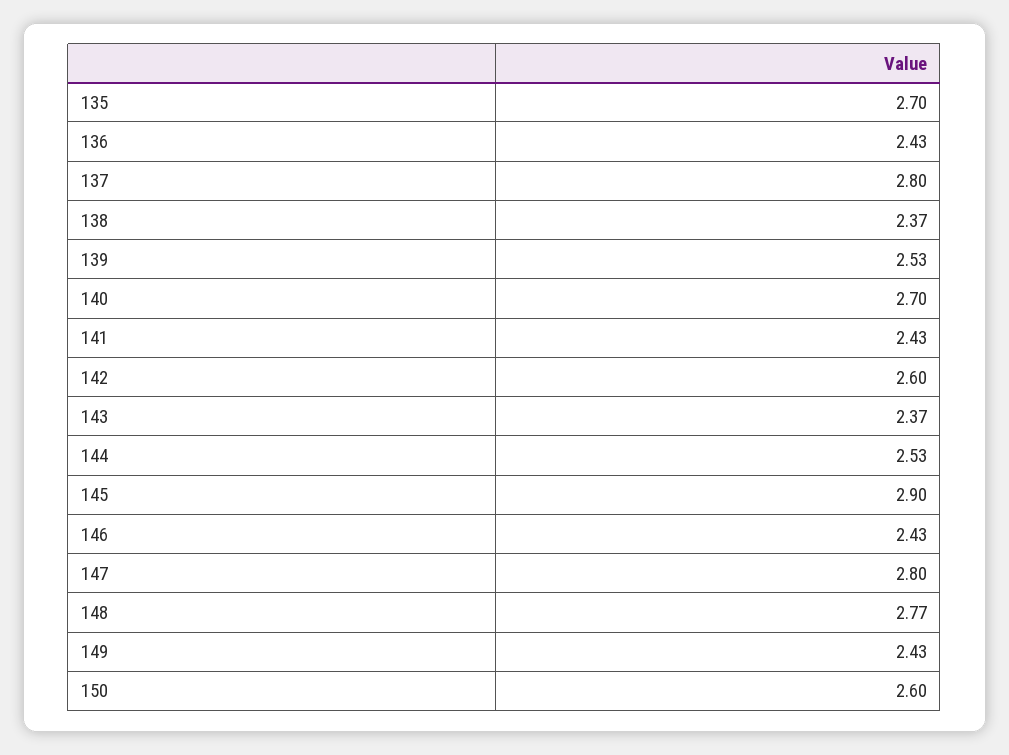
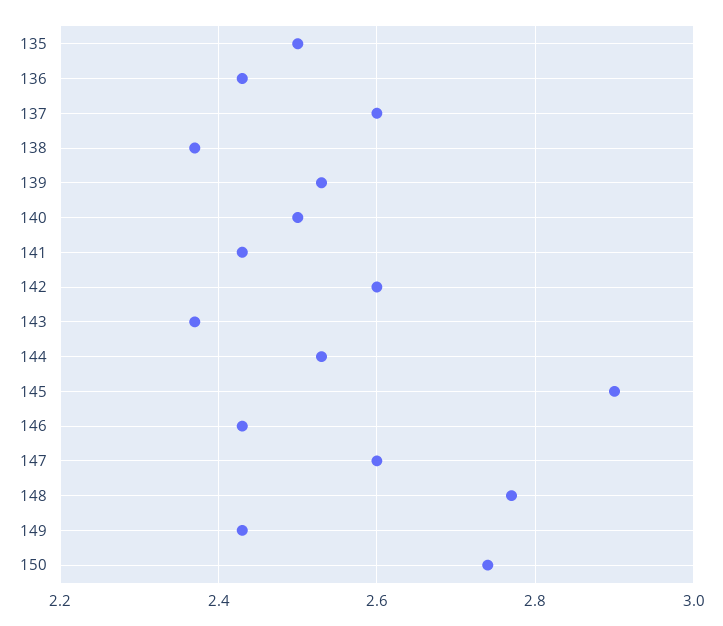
  {
-   "135": 2.7,
+   "135": 2.5,
    "136": 2.43,
-   "137": 2.8,
+   "137": 2.6,
    "138": 2.37,
    "139": 2.53,
-   "140": 2.7,
+   "140": 2.5,
    "141": 2.43,
    "142": 2.6,
    "143": 2.37,
    "144": 2.53,
    "145": 2.9,
    "146": 2.43,
-   "147": 2.8,
+   "147": 2.6,
    "148": 2.77,
    "149": 2.43,
-   "150": 2.6
+   "150": 2.75
  }

